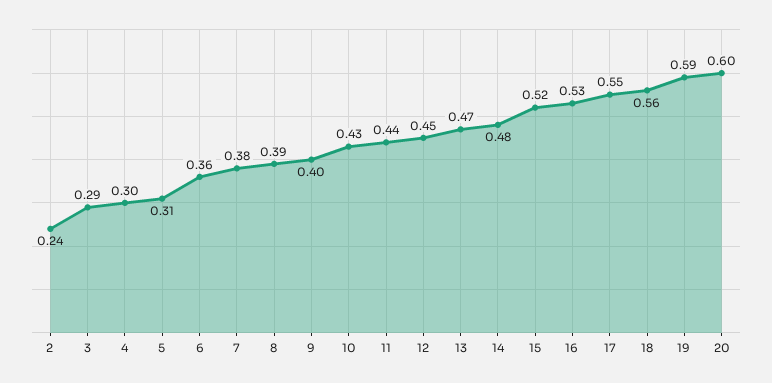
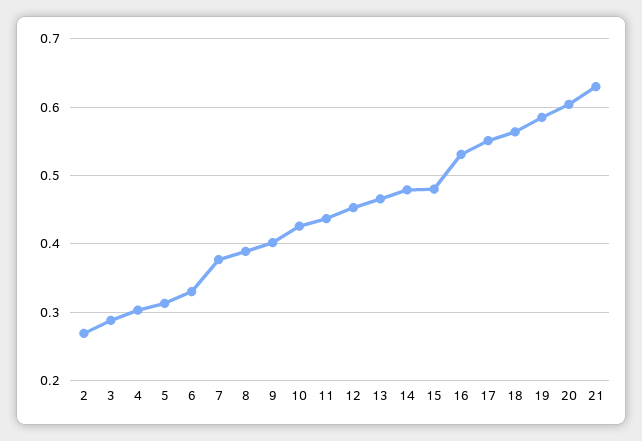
  {
-   "2": 0.24,
+   "2": 0.27,
    "3": 0.29,
    "4": 0.3,
    "5": 0.31,
-   "6": 0.36,
+   "6": 0.33,
    "7": 0.38,
    "8": 0.39,
    "9": 0.4,
    "10": 0.43,
    "11": 0.44,
    "12": 0.45,
    "13": 0.47,
    "14": 0.48,
-   "15": 0.52,
+   "15": 0.48,
    "16": 0.53,
    "17": 0.55,
    "18": 0.56,
    "19": 0.59,
-   "20": 0.6
+   "20": 0.6,
+   "21": 0.63
  }

